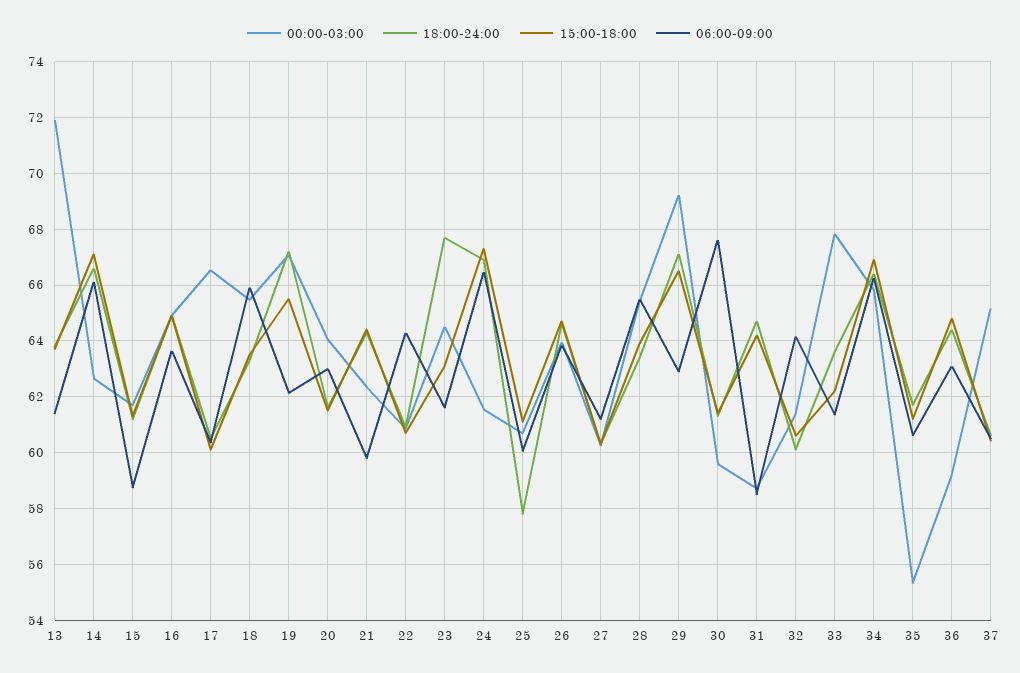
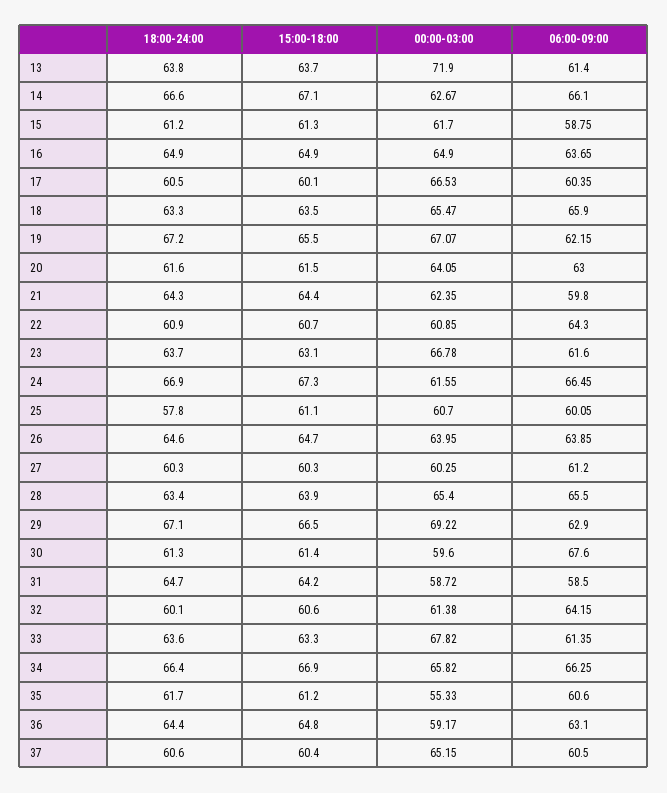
  {
    "00:00-03:00": {
      "13": 71.9,
      "14": 62.67,
      "15": 61.7,
      "16": 64.9,
      "17": 66.53,
      "18": 65.47,
      "19": 67.07,
      "20": 64.05,
      "21": 62.35,
      "22": 60.85,
-     "23": 64.5,
+     "23": 66.78,
      "24": 61.55,
      "25": 60.7,
      "26": 63.95,
      "27": 60.25,
      "28": 65.4,
      "29": 69.22,
      "30": 59.6,
      "31": 58.72,
      "32": 61.38,
      "33": 67.82,
      "34": 65.82,
      "35": 55.33,
      "36": 59.17,
      "37": 65.15
    },
    "18:00-24:00": {
      "13": 63.8,
      "14": 66.6,
      "15": 61.2,
      "16": 64.9,
      "17": 60.5,
      "18": 63.3,
      "19": 67.2,
      "20": 61.6,
      "21": 64.3,
      "22": 60.9,
-     "23": 67.75,
+     "23": 63.7,
      "24": 66.9,
      "25": 57.8,
      "26": 64.6,
      "27": 60.3,
      "28": 63.4,
      "29": 67.1,
      "30": 61.3,
      "31": 64.7,
      "32": 60.1,
      "33": 63.6,
      "34": 66.4,
      "35": 61.7,
      "36": 64.4,
      "37": 60.6
    },
    "15:00-18:00": {
      "13": 63.7,
      "14": 67.1,
      "15": 61.3,
      "16": 64.9,
      "17": 60.1,
      "18": 63.5,
      "19": 65.5,
      "20": 61.5,
      "21": 64.4,
      "22": 60.7,
      "23": 63.1,
      "24": 67.3,
      "25": 61.1,
      "26": 64.7,
      "27": 60.3,
      "28": 63.9,
      "29": 66.5,
      "30": 61.4,
      "31": 64.2,
      "32": 60.6,
-     "33": 62.25,
+     "33": 63.3,
      "34": 66.9,
      "35": 61.2,
      "36": 64.8,
      "37": 60.4
    },
    "06:00-09:00": {
      "13": 61.4,
      "14": 66.1,
      "15": 58.75,
      "16": 63.65,
      "17": 60.35,
      "18": 65.9,
      "19": 62.15,
      "20": 63,
      "21": 59.8,
      "22": 64.3,
      "23": 61.6,
      "24": 66.45,
      "25": 60.05,
      "26": 63.85,
      "27": 61.2,
      "28": 65.5,
      "29": 62.9,
      "30": 67.6,
      "31": 58.5,
      "32": 64.15,
      "33": 61.35,
      "34": 66.25,
      "35": 60.6,
      "36": 63.1,
      "37": 60.5
    }
  }

